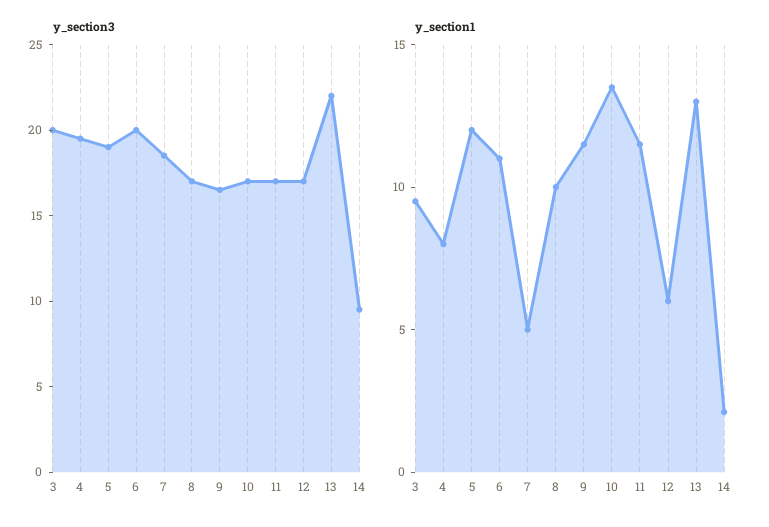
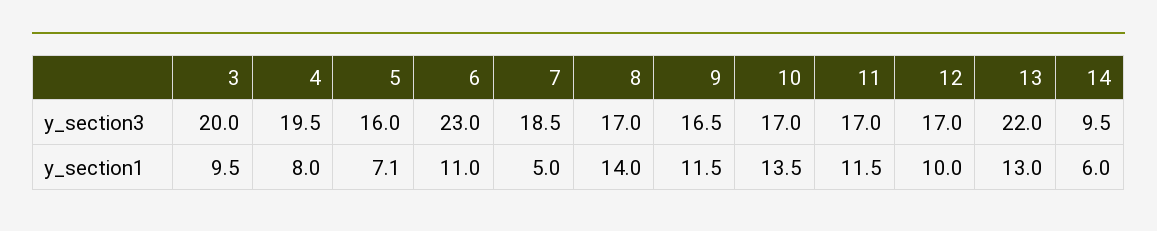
  {
    "y_section3": {
      "3": 20,
      "4": 19.5,
-     "5": 19,
+     "5": 16,
-     "6": 20,
+     "6": 23,
      "7": 18.5,
      "8": 17,
      "9": 16.5,
      "10": 17,
      "11": 17,
      "12": 17,
      "13": 22,
      "14": 9.5
    },
    "y_section1": {
      "3": 9.5,
      "4": 8,
-     "5": 12,
+     "5": 7.1,
      "6": 11,
      "7": 5,
-     "8": 10,
+     "8": 14,
      "9": 11.5,
      "10": 13.5,
      "11": 11.5,
-     "12": 6,
+     "12": 10,
      "13": 13,
-     "14": 2
+     "14": 6
    }
  }

